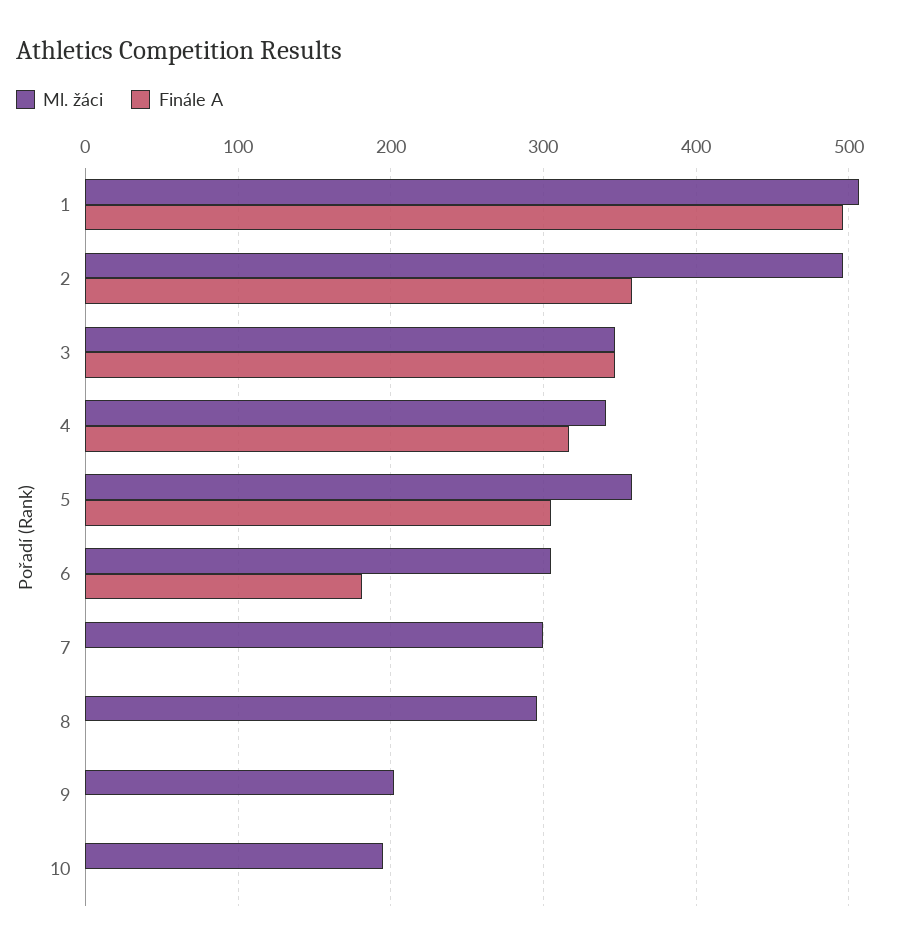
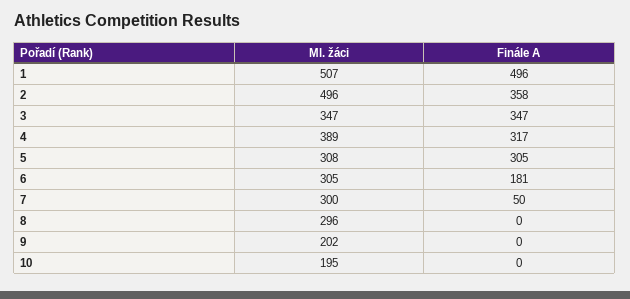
  {
    "Ml. žáci": {
      "1": 507,
      "2": 496,
      "3": 347,
-     "4": 340,
+     "4": 389,
-     "5": 360,
+     "5": 308,
      "6": 305,
      "7": 300,
      "8": 296,
      "9": 202,
      "10": 195
    },
    "Finále A": {
      "1": 496,
      "2": 358,
      "3": 347,
      "4": 317,
      "5": 305,
      "6": 181,
-     "7": 0,
+     "7": 50,
      "8": 0,
      "9": 0,
      "10": 0
    }
  }

